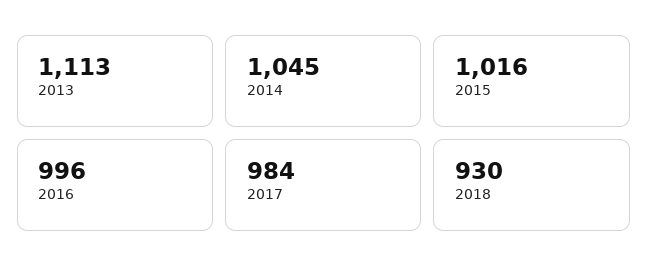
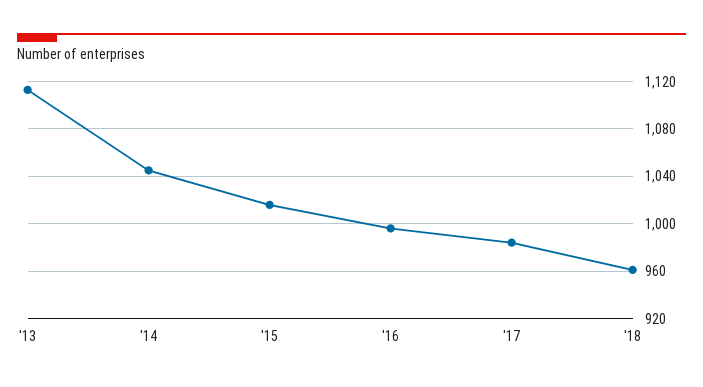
  {
    "2013": 1113,
    "2014": 1045,
    "2015": 1016,
    "2016": 996,
    "2017": 984,
-   "2018": 930
+   "2018": 960
  }

